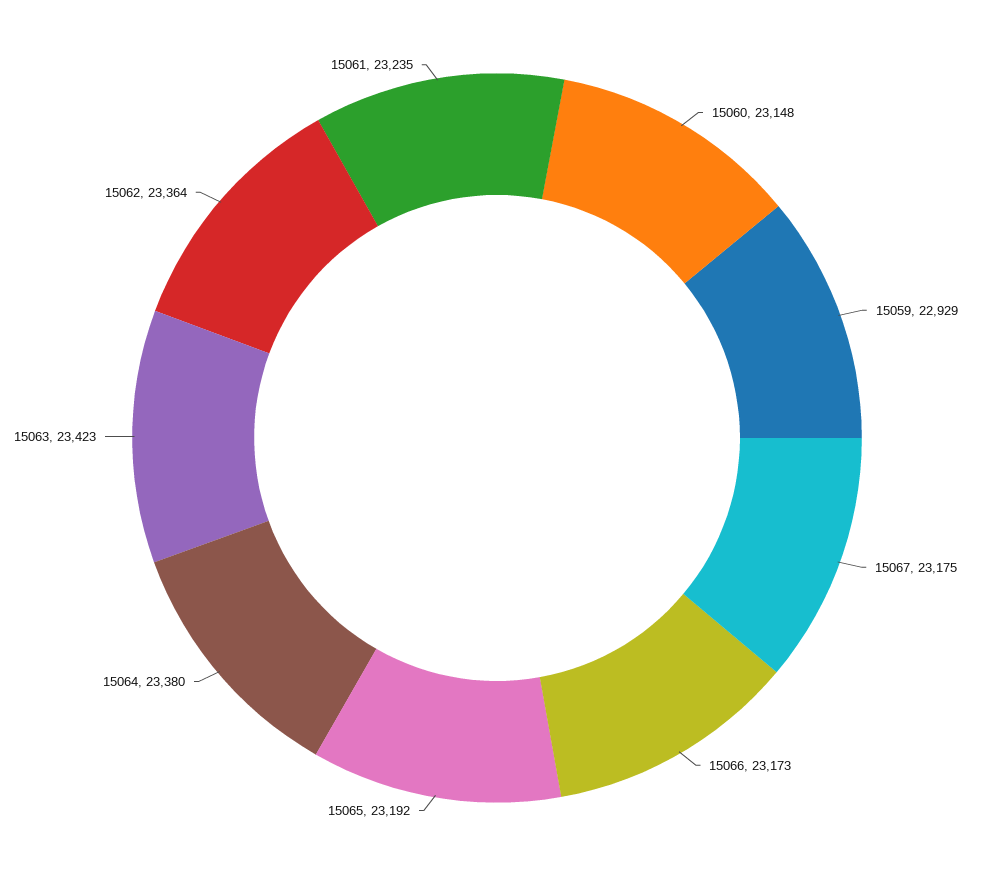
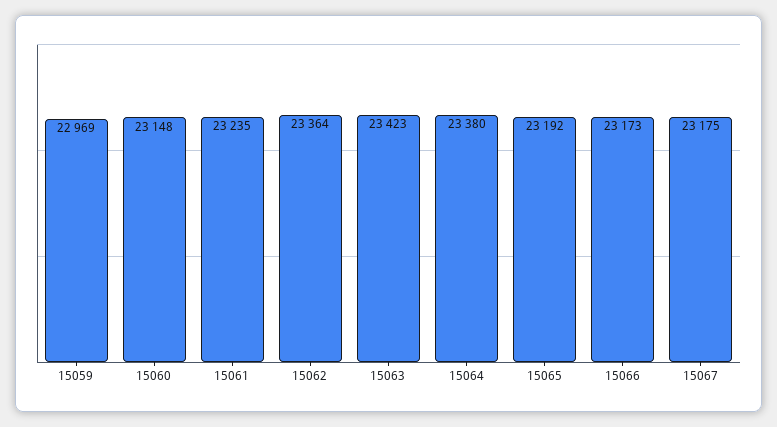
  {
    "15060": 23148,
-   "15059": 22929,
+   "15059": 22969,
    "15067": 23175,
    "15066": 23173,
    "15065": 23192,
    "15064": 23380,
    "15063": 23423,
    "15062": 23364,
    "15061": 23235
  }

